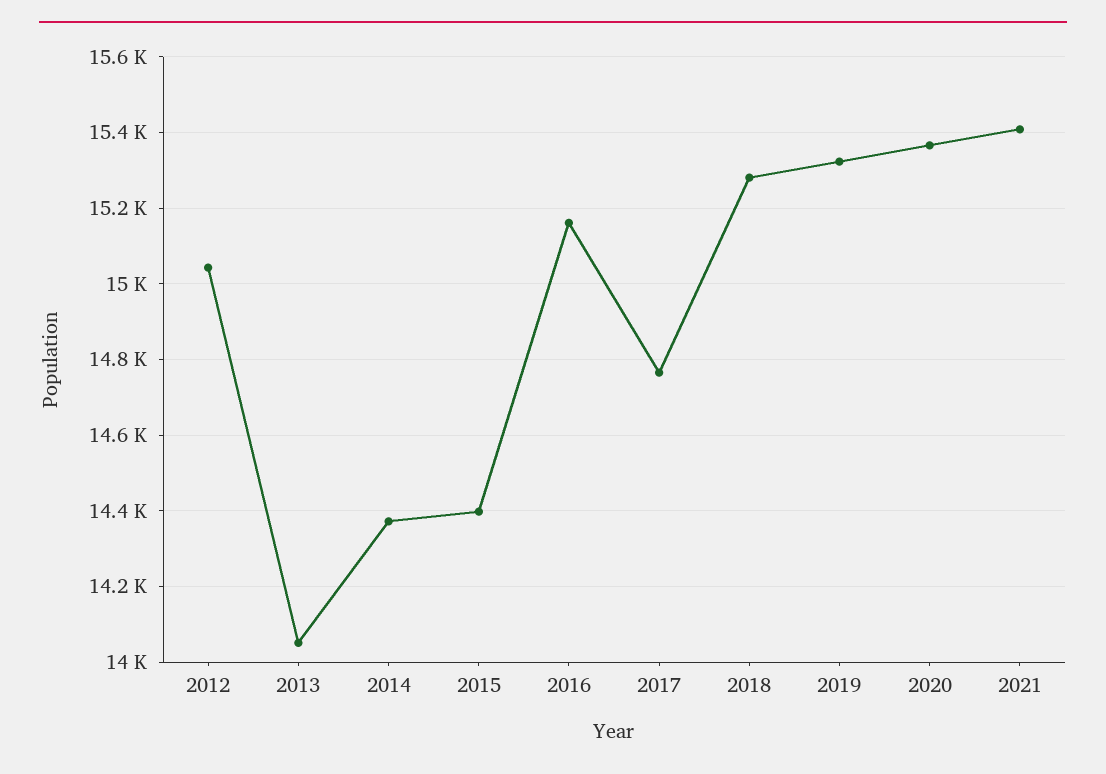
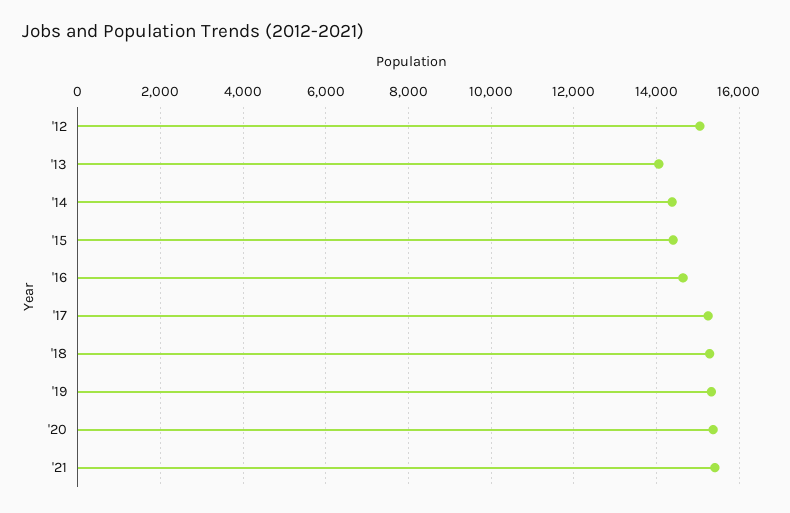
  {
    "2012": 15040,
    "2013": 14060,
    "2014": 14380,
    "2015": 14400,
-   "2016": 15160,
+   "2016": 14600,
-   "2017": 14760,
+   "2017": 15200,
    "2018": 15280,
    "2019": 15320,
    "2020": 15360,
    "2021": 15400
  }

